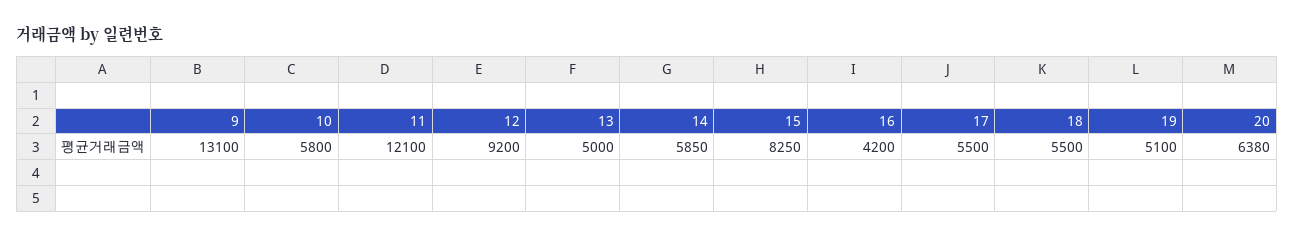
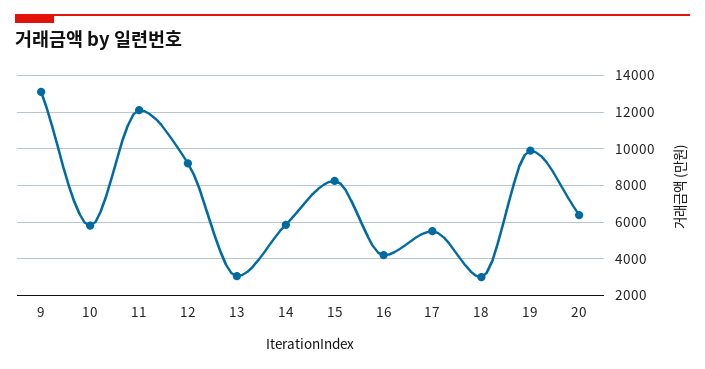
  {
    "9": 13100,
    "10": 5800,
    "11": 12100,
    "12": 9200,
-   "13": 5000,
+   "13": 3000,
    "14": 5850,
    "15": 8250,
    "16": 4200,
    "17": 5500,
-   "18": 5500,
+   "18": 3000,
-   "19": 5100,
+   "19": 10000,
    "20": 6380
  }

